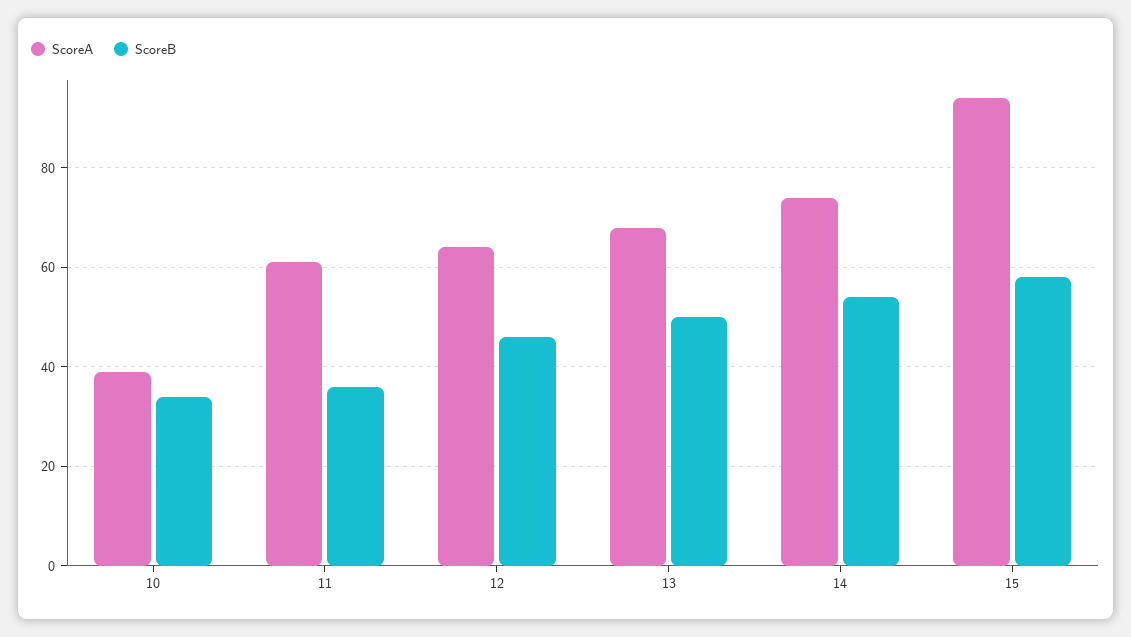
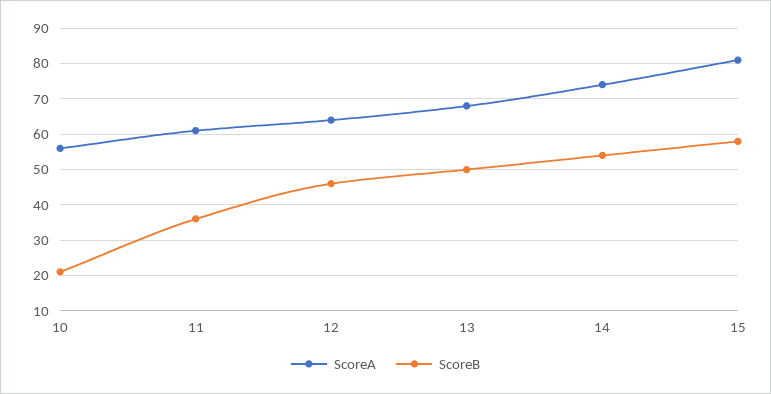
  {
    "ScoreA": {
-     "10": 40,
+     "10": 55,
      "11": 60,
      "12": 65,
      "13": 70,
      "14": 75,
-     "15": 95
+     "15": 80
    },
    "ScoreB": {
-     "10": 35,
+     "10": 20,
      "11": 35,
      "12": 45,
      "13": 50,
      "14": 55,
      "15": 60
    }
  }

